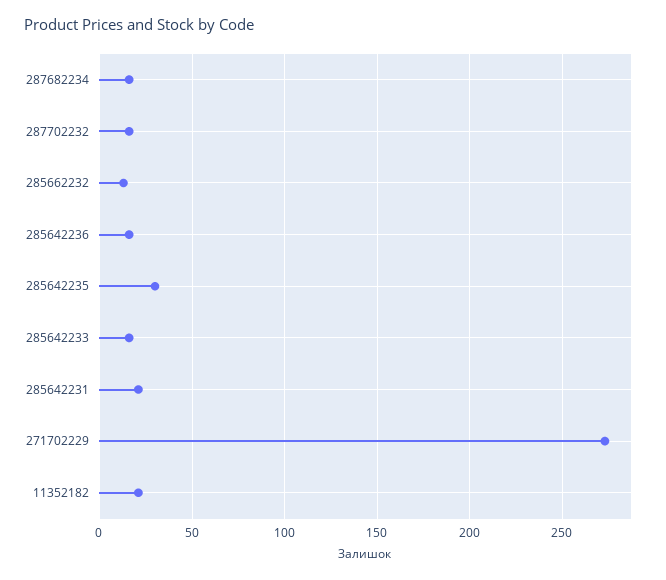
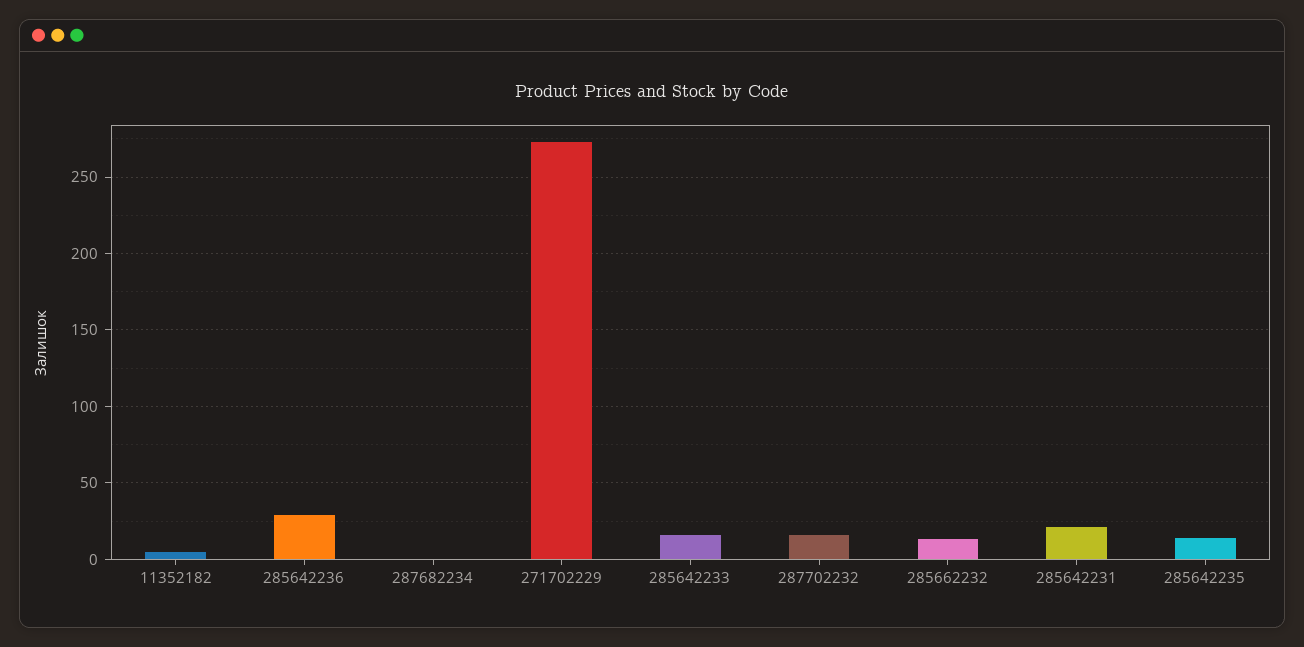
  {
-   "287682234": 15,
+   "287682234": 0,
    "287702232": 15,
    "285662232": 15,
-   "285642236": 15,
+   "285642236": 30,
-   "285642235": 30,
+   "285642235": 15,
    "285642233": 15,
    "285642231": 20,
    "271702229": 275,
-   "11352182": 20
+   "11352182": 5
  }

